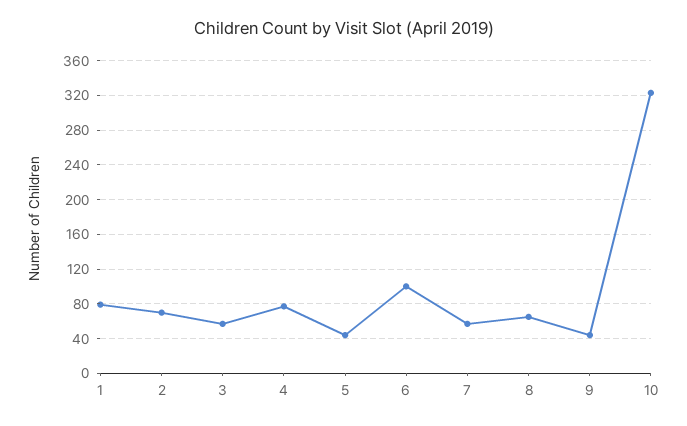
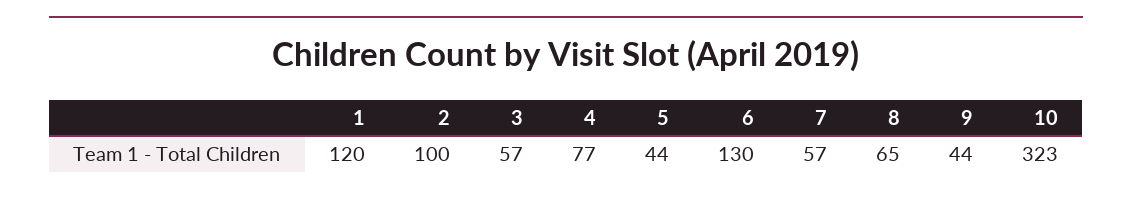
  {
-   "1": 80,
+   "1": 120,
-   "2": 70,
+   "2": 100,
    "3": 57,
    "4": 77,
    "5": 44,
-   "6": 100,
+   "6": 130,
    "7": 57,
    "8": 65,
    "9": 44,
    "10": 323
  }

